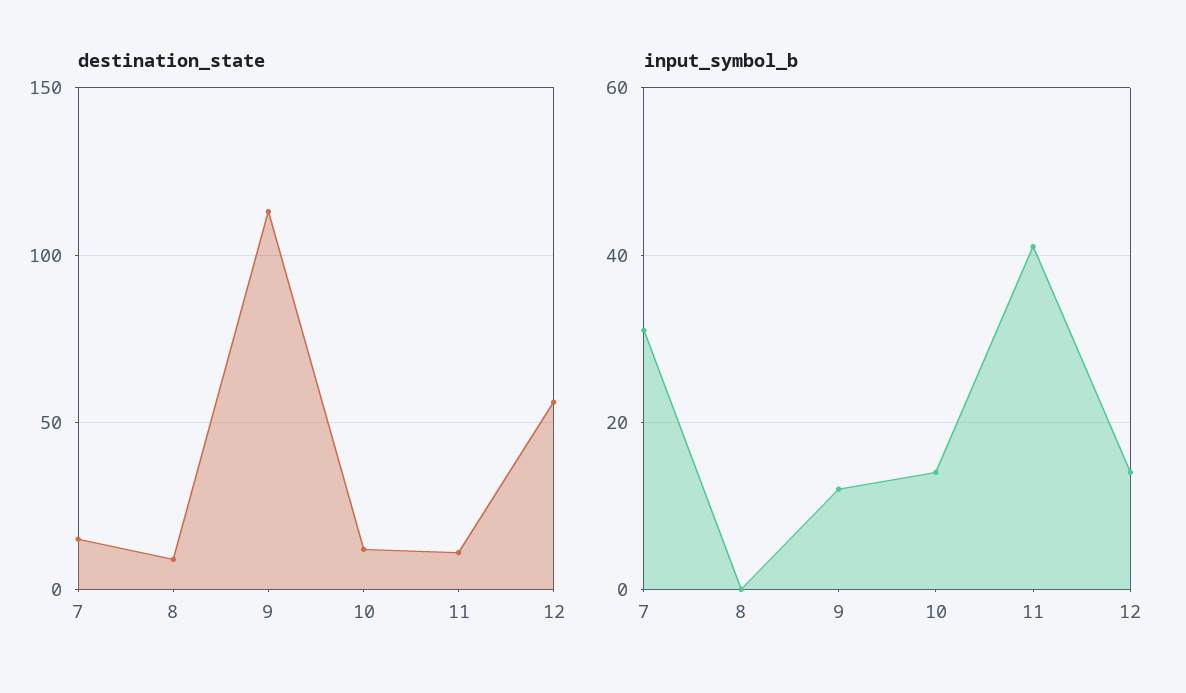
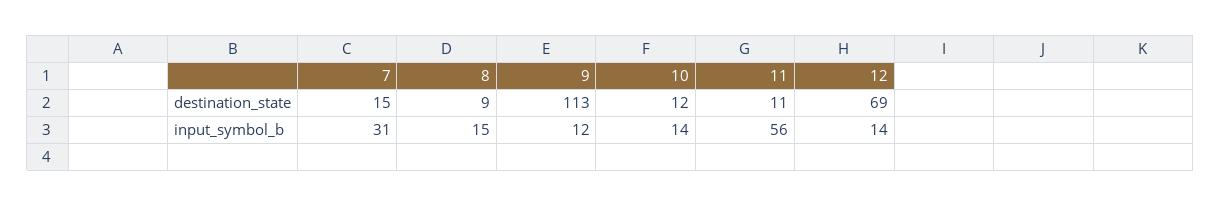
  {
    "destination_state": {
      "7": 15,
      "8": 9,
      "9": 113,
      "10": 12,
      "11": 11,
-     "12": 55
+     "12": 69
    },
    "input_symbol_b": {
      "7": 31,
-     "8": 0,
+     "8": 15,
      "9": 12,
      "10": 14,
-     "11": 40,
+     "11": 56,
      "12": 14
    }
  }

